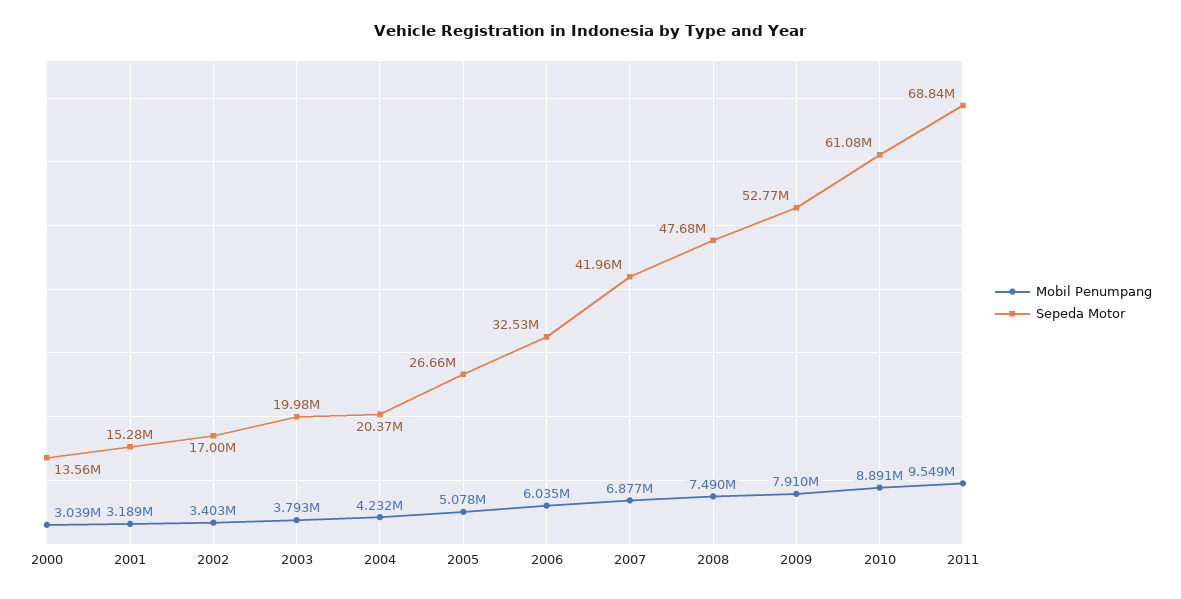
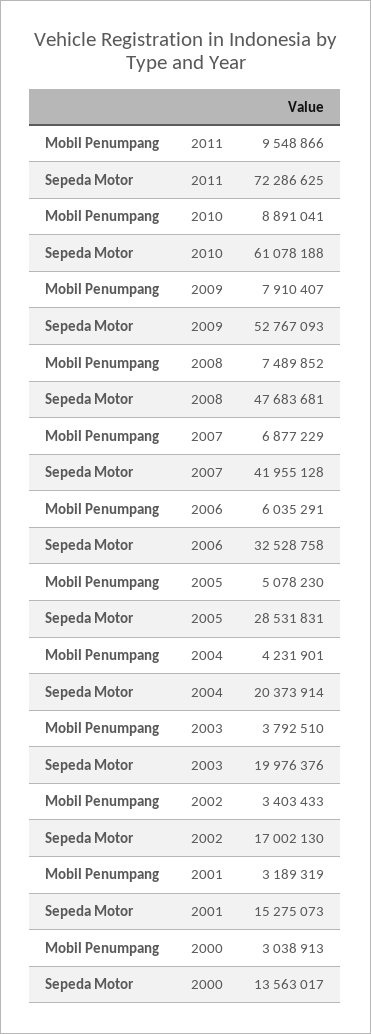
  {
    "Mobil Penumpang": {
      "2000": 3038913,
      "2001": 3189319,
      "2002": 3403433,
      "2003": 3792510,
      "2004": 4231901,
      "2005": 5078230,
      "2006": 6035291,
      "2007": 6877229,
      "2008": 7489852,
      "2009": 7910407,
      "2010": 8891041,
      "2011": 9548866
    },
    "Sepeda Motor": {
      "2000": 13563017,
      "2001": 15275073,
      "2002": 17002130,
      "2003": 19976376,
      "2004": 20373914,
-     "2005": 26660000,
+     "2005": 28531831,
      "2006": 32528758,
      "2007": 41955128,
      "2008": 47683681,
      "2009": 52767093,
      "2010": 61078188,
-     "2011": 68840000
+     "2011": 72286625
    }
  }

